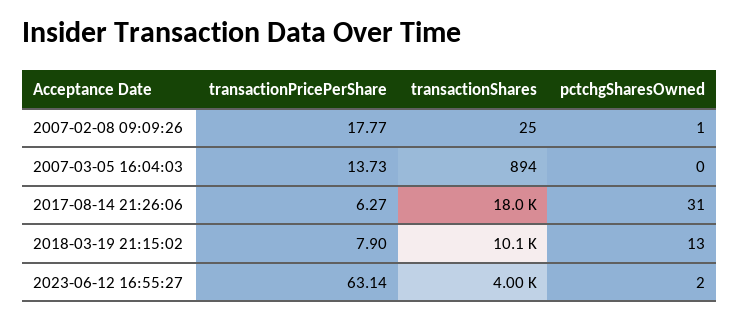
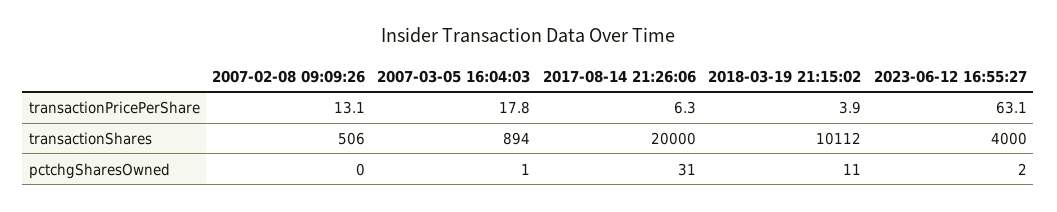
  {
    "transactionPricePerShare": {
-     "2007-02-08 09:09:26": 17.77,
+     "2007-02-08 09:09:26": 13.1,
-     "2007-03-05 16:04:03": 13.73,
+     "2007-03-05 16:04:03": 17.8,
      "2017-08-14 21:26:06": 6.27,
-     "2018-03-19 21:15:02": 7.9,
+     "2018-03-19 21:15:02": 3.9,
      "2023-06-12 16:55:27": 63.14
    },
    "transactionShares": {
-     "2007-02-08 09:09:26": 25,
+     "2007-02-08 09:09:26": 506,
      "2007-03-05 16:04:03": 894,
-     "2017-08-14 21:26:06": 18000,
+     "2017-08-14 21:26:06": 20000,
      "2018-03-19 21:15:02": 10112,
      "2023-06-12 16:55:27": 4000
    },
    "pctchgSharesOwned": {
-     "2007-02-08 09:09:26": 1,
+     "2007-02-08 09:09:26": 0,
-     "2007-03-05 16:04:03": 0,
+     "2007-03-05 16:04:03": 1,
      "2017-08-14 21:26:06": 31,
-     "2018-03-19 21:15:02": 13,
+     "2018-03-19 21:15:02": 11,
      "2023-06-12 16:55:27": 2
    }
  }

